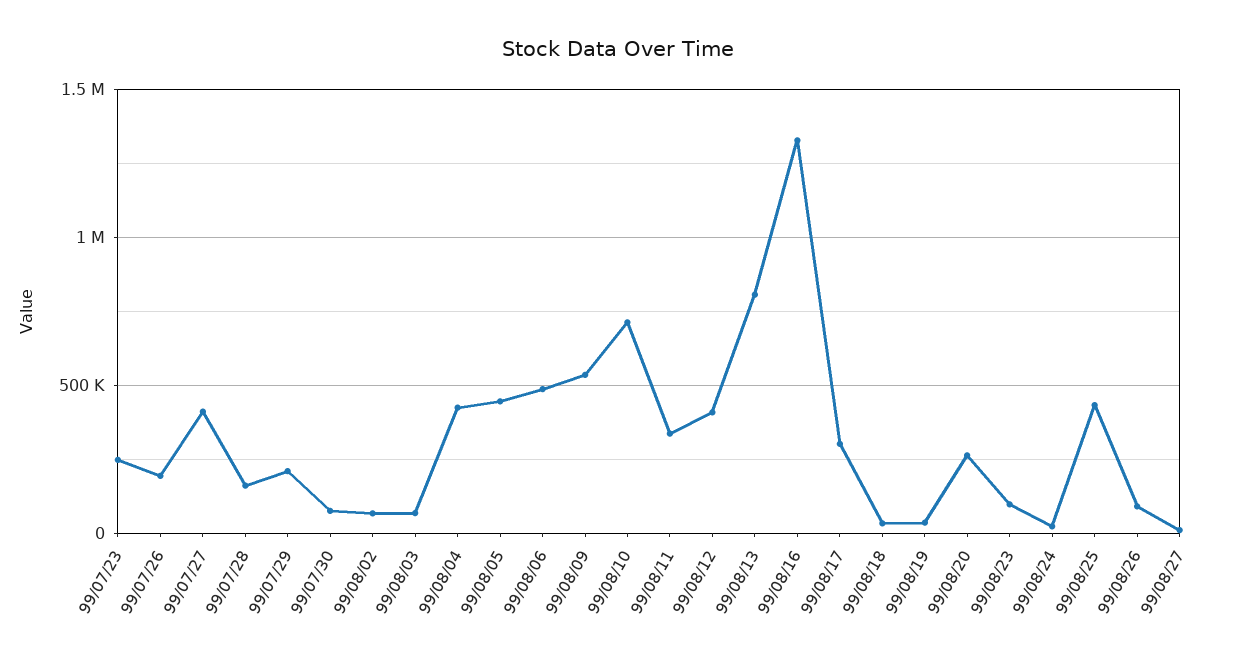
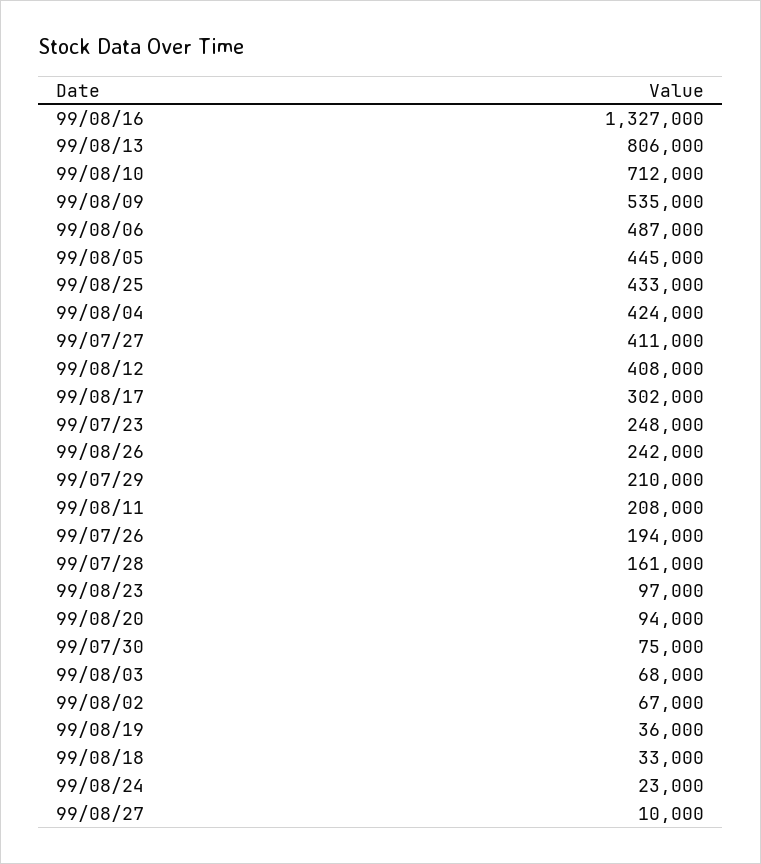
  {
    "99/07/23": 248000,
    "99/07/26": 194000,
    "99/07/27": 411000,
    "99/07/28": 161000,
    "99/07/29": 210000,
    "99/07/30": 75000,
    "99/08/02": 67000,
    "99/08/03": 68000,
    "99/08/04": 424000,
    "99/08/05": 445000,
    "99/08/06": 487000,
    "99/08/09": 535000,
    "99/08/10": 712000,
-   "99/08/11": 350000,
+   "99/08/11": 208000,
    "99/08/12": 408000,
    "99/08/13": 806000,
    "99/08/16": 1327000,
    "99/08/17": 302000,
    "99/08/18": 33000,
    "99/08/19": 36000,
-   "99/08/20": 250000,
+   "99/08/20": 94000,
    "99/08/23": 97000,
    "99/08/24": 23000,
    "99/08/25": 433000,
-   "99/08/26": 100000,
+   "99/08/26": 242000,
    "99/08/27": 10000
  }

